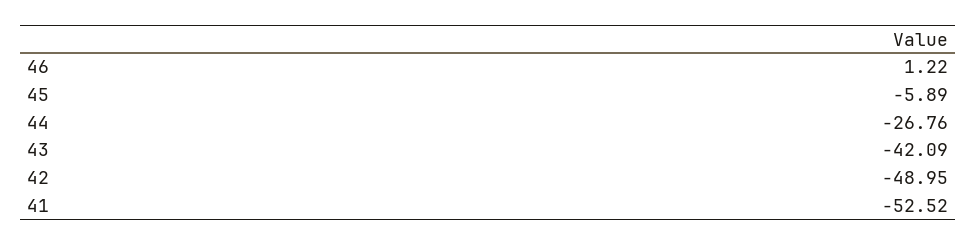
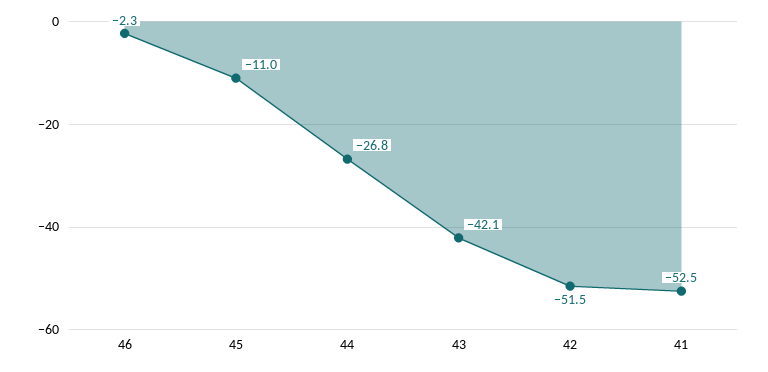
  {
-   "46": 1.22,
+   "46": -2.3,
-   "45": -5.89,
+   "45": -11,
    "44": -26.76,
    "43": -42.09,
-   "42": -48.95,
+   "42": -51.5,
    "41": -52.52
  }

